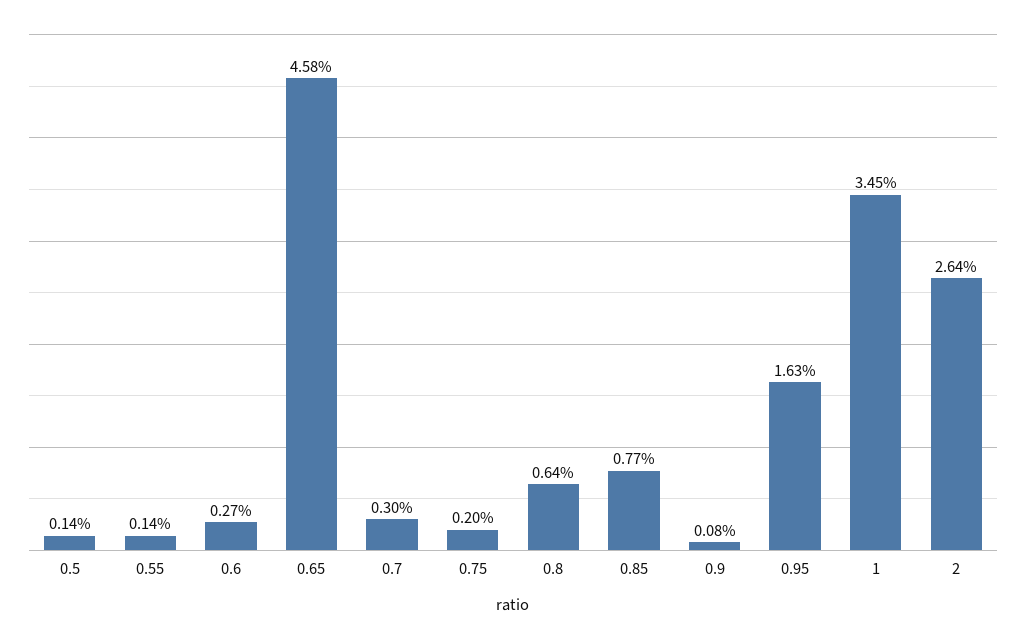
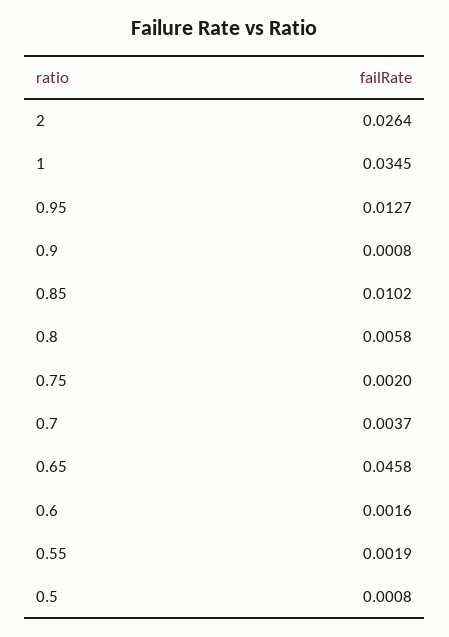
  {
-   "0.5": 0.0014,
+   "0.5": 0.0008,
-   "0.55": 0.0014,
+   "0.55": 0.0019,
-   "0.6": 0.0027,
+   "0.6": 0.0016,
    "0.65": 0.0458,
-   "0.7": 0.003,
+   "0.7": 0.0037,
    "0.75": 0.002,
-   "0.8": 0.0064,
+   "0.8": 0.0058,
-   "0.85": 0.0077,
+   "0.85": 0.0102,
    "0.9": 0.0008,
-   "0.95": 0.0163,
+   "0.95": 0.0127,
    "1": 0.0345,
    "2": 0.0264
  }

